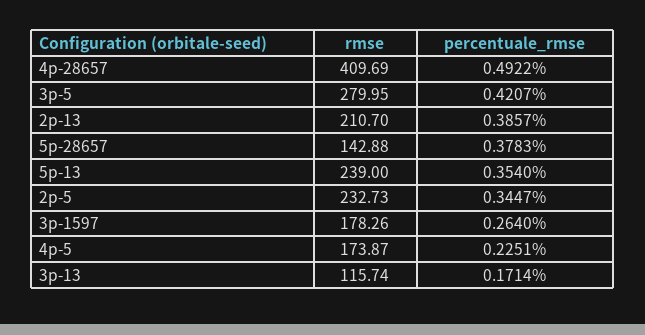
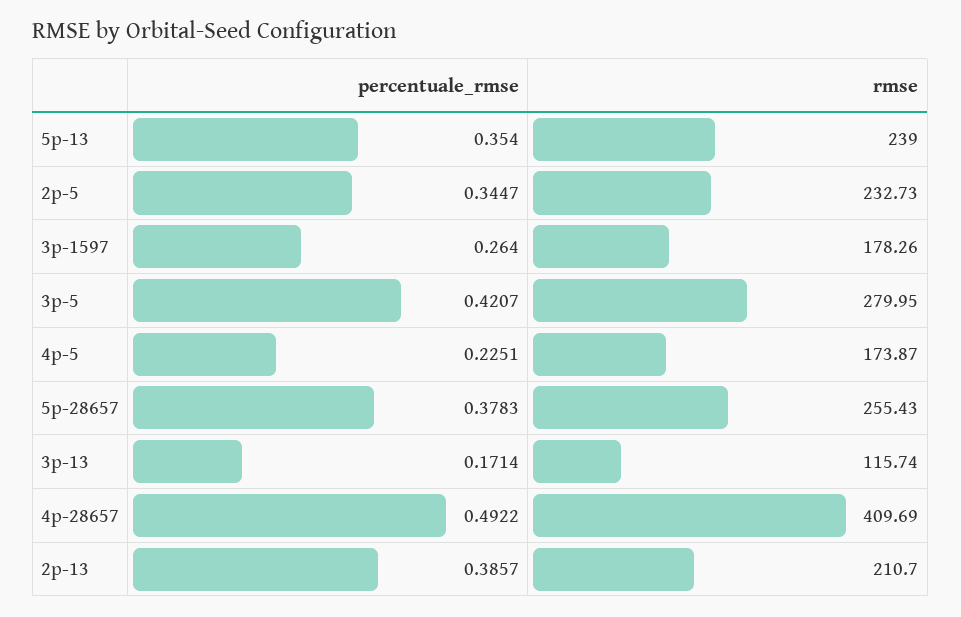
  {
    "rmse": {
      "4p-28657": 409.69,
      "3p-5": 279.95,
      "2p-13": 210.7,
-     "5p-28657": 142.88,
+     "5p-28657": 255.43,
      "5p-13": 239,
      "2p-5": 232.73,
      "3p-1597": 178.26,
      "4p-5": 173.87,
      "3p-13": 115.74
    },
    "percentuale_rmse": {
      "4p-28657": 0.4922,
      "3p-5": 0.4207,
      "2p-13": 0.3857,
      "5p-28657": 0.3783,
      "5p-13": 0.354,
      "2p-5": 0.3447,
      "3p-1597": 0.264,
      "4p-5": 0.2251,
      "3p-13": 0.1714
    }
  }

